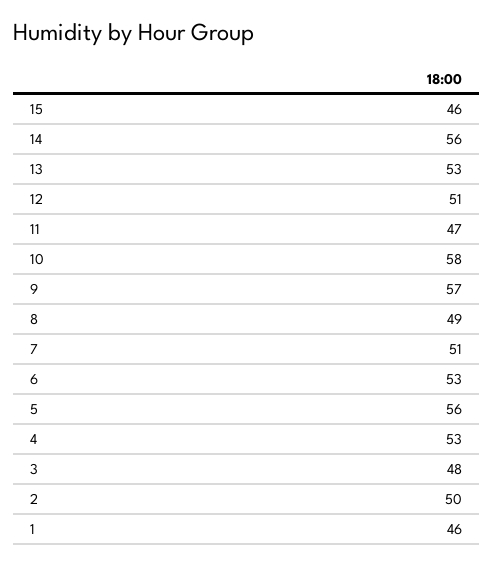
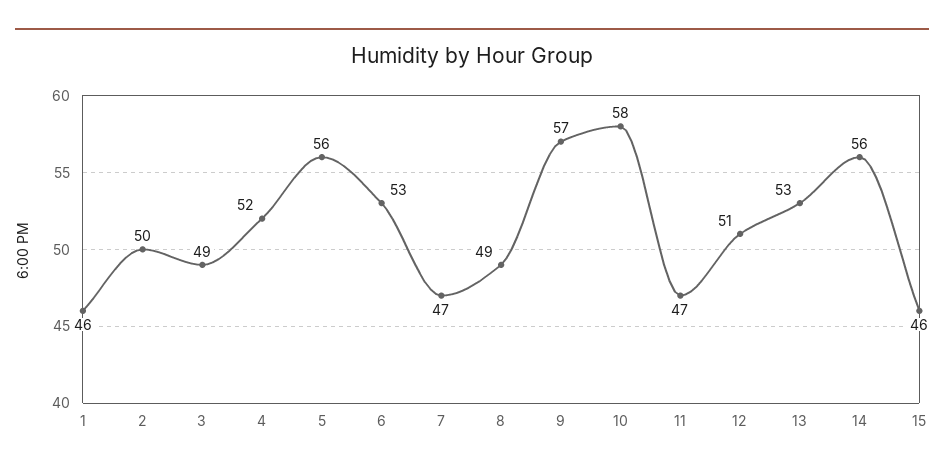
  {
    "15": 46,
    "14": 56,
    "13": 53,
    "12": 51,
    "11": 47,
    "10": 58,
    "9": 57,
    "8": 49,
-   "7": 51,
+   "7": 47,
    "6": 53,
    "5": 56,
-   "4": 53,
+   "4": 52,
-   "3": 48,
+   "3": 49,
    "2": 50,
    "1": 46
  }

